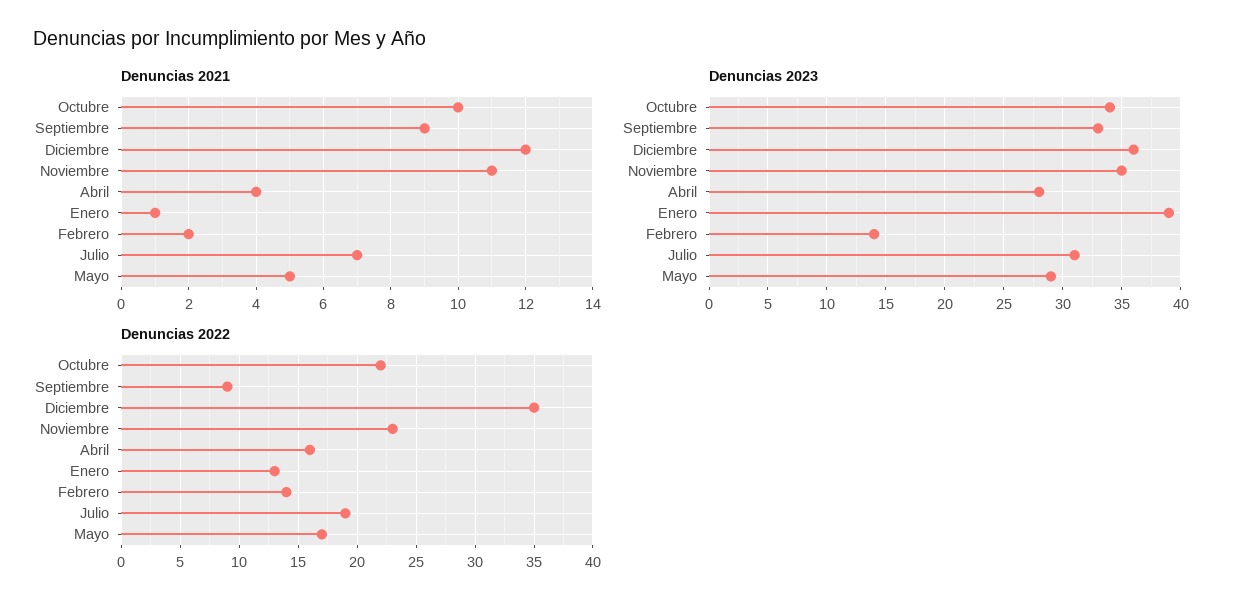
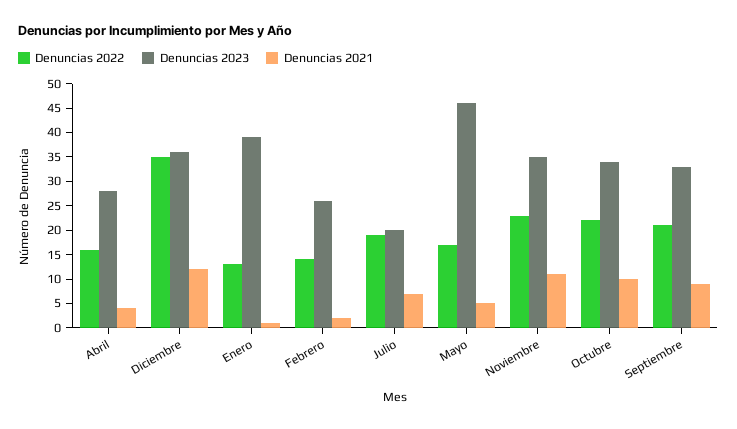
  {
    "Denuncias 2021": {
      "Octubre": 10,
      "Septiembre": 9,
      "Diciembre": 12,
      "Noviembre": 11,
      "Abril": 4,
      "Enero": 1,
      "Febrero": 2,
      "Julio": 7,
      "Mayo": 5
    },
    "Denuncias 2023": {
      "Octubre": 34,
      "Septiembre": 33,
      "Diciembre": 36,
      "Noviembre": 35,
      "Abril": 28,
      "Enero": 39,
-     "Febrero": 14,
+     "Febrero": 25,
-     "Julio": 31,
+     "Julio": 20,
-     "Mayo": 29
+     "Mayo": 45
    },
    "Denuncias 2022": {
      "Octubre": 22,
-     "Septiembre": 9,
+     "Septiembre": 20,
      "Diciembre": 35,
      "Noviembre": 23,
      "Abril": 16,
      "Enero": 13,
      "Febrero": 14,
      "Julio": 19,
      "Mayo": 17
    }
  }

